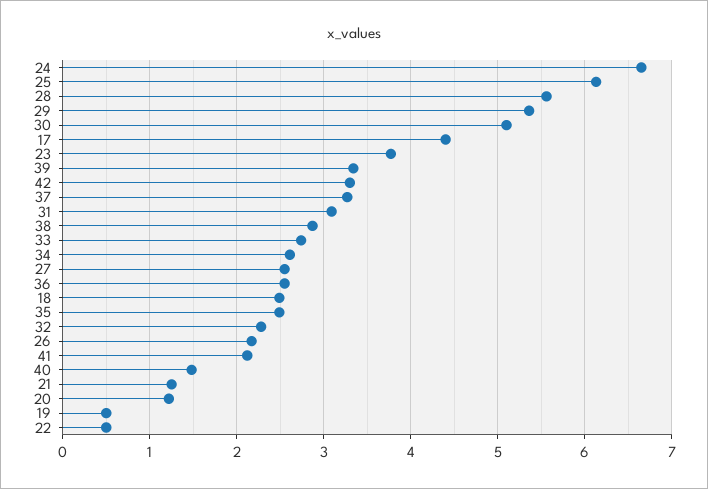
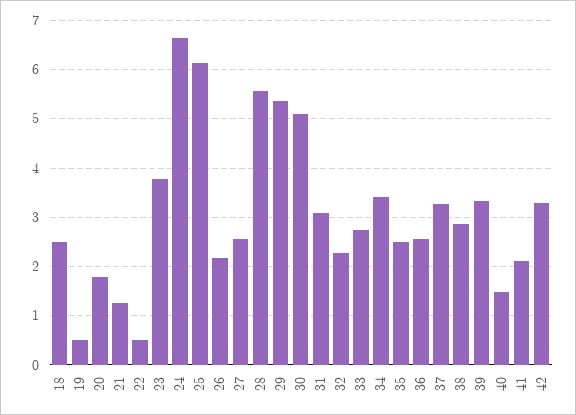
  {
    "24": 6.7,
    "25": 6.1,
    "28": 5.6,
    "29": 5.4,
    "30": 5.1,
-   "17": 4.4,
    "23": 3.8,
    "39": 3.3,
    "42": 3.3,
    "37": 3.3,
    "31": 3.1,
    "38": 2.9,
    "33": 2.7,
-   "34": 2.6,
+   "34": 3.4,
    "27": 2.6,
    "36": 2.6,
    "18": 2.5,
    "35": 2.5,
    "32": 2.3,
    "26": 2.2,
    "41": 2.1,
    "40": 1.5,
    "21": 1.3,
-   "20": 1.2,
+   "20": 1.8,
    "19": 0.5,
    "22": 0.5
  }

